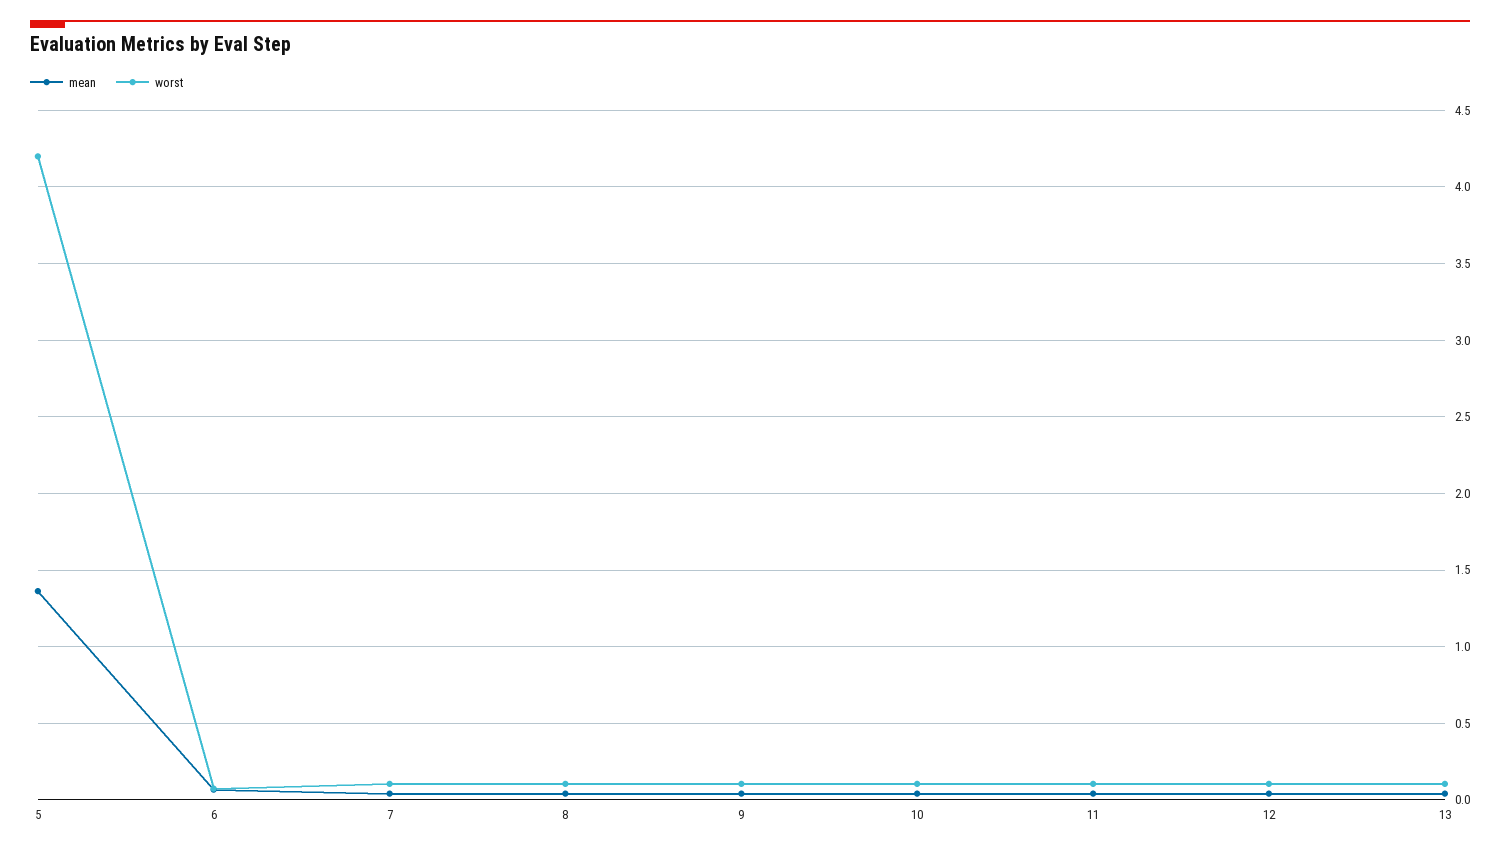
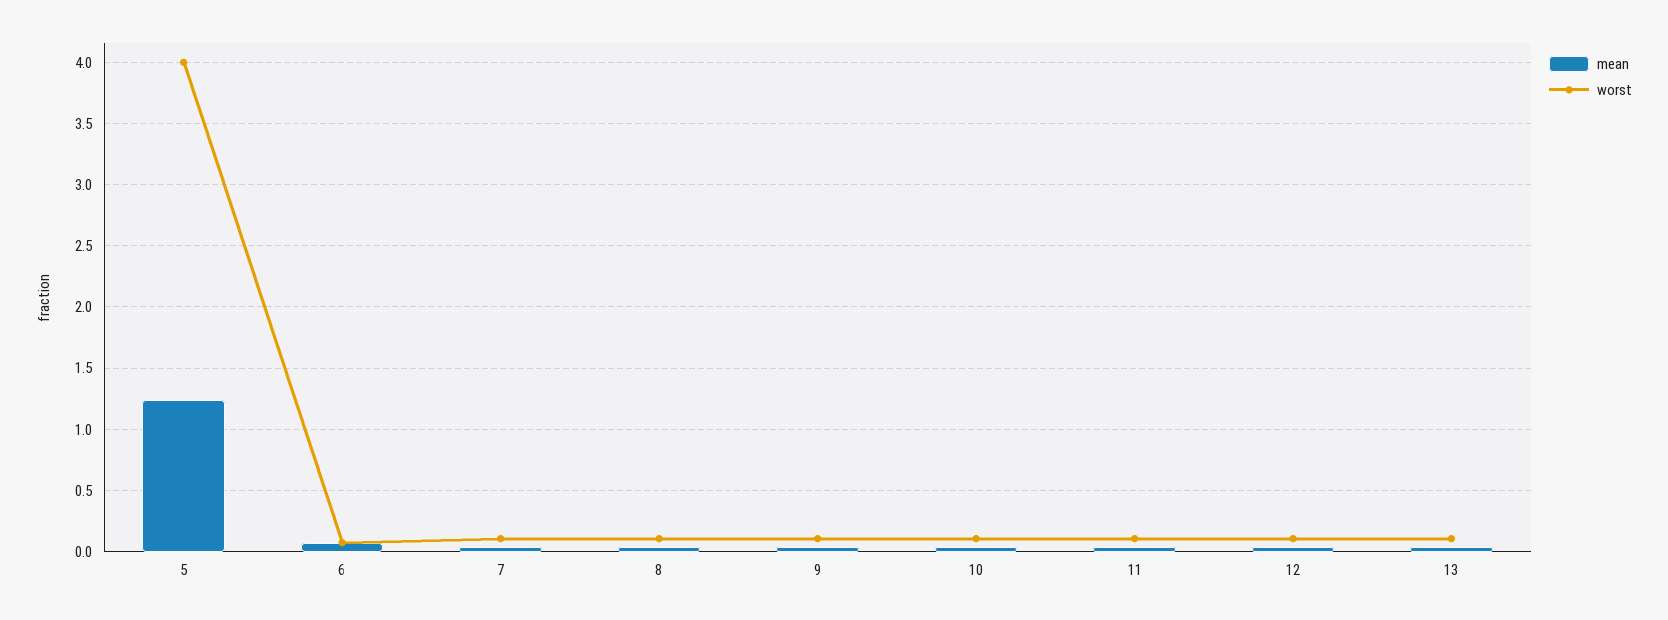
  {
    "mean": {
-     "5": 1.35,
+     "5": 1.25,
      "6": 0.05,
      "7": 0.05,
      "8": 0.05,
      "9": 0.05,
      "10": 0.05,
      "11": 0.05,
      "12": 0.05,
      "13": 0.05
    },
    "worst": {
-     "5": 4.2,
+     "5": 4,
      "6": 0.05,
      "7": 0.1,
      "8": 0.1,
      "9": 0.1,
      "10": 0.1,
      "11": 0.1,
      "12": 0.1,
      "13": 0.1
    }
  }

